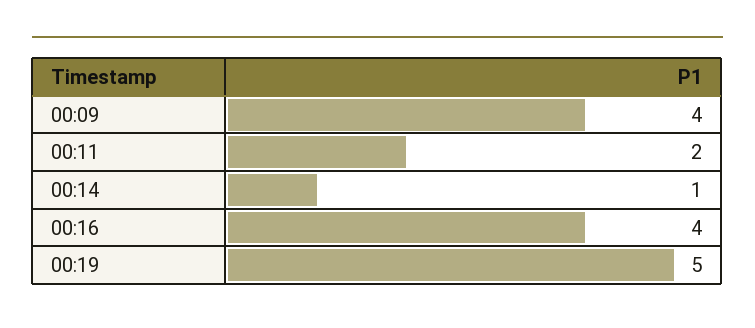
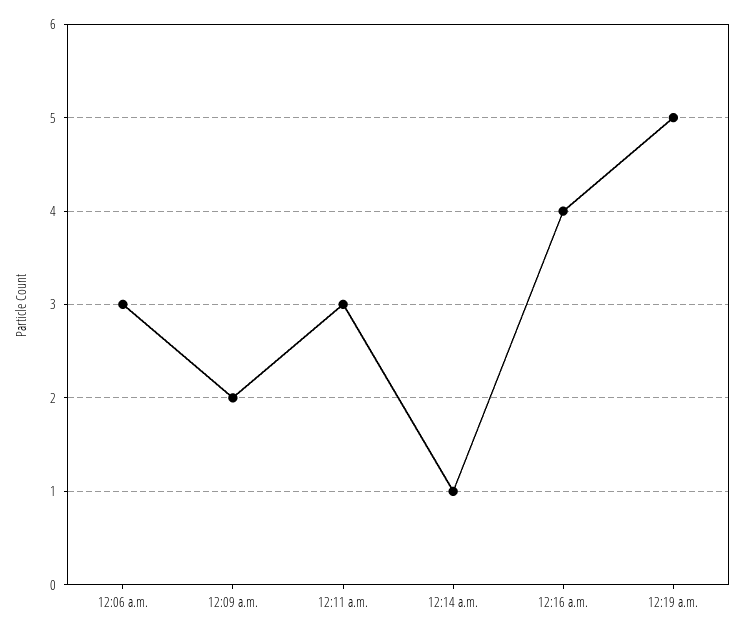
  {
-   "00:09": 4,
+   "00:09": 2,
-   "00:11": 2,
+   "00:11": 3,
    "00:14": 1,
    "00:16": 4,
-   "00:19": 5
+   "00:19": 5,
+   "12:06 a.m.": 3
  }

